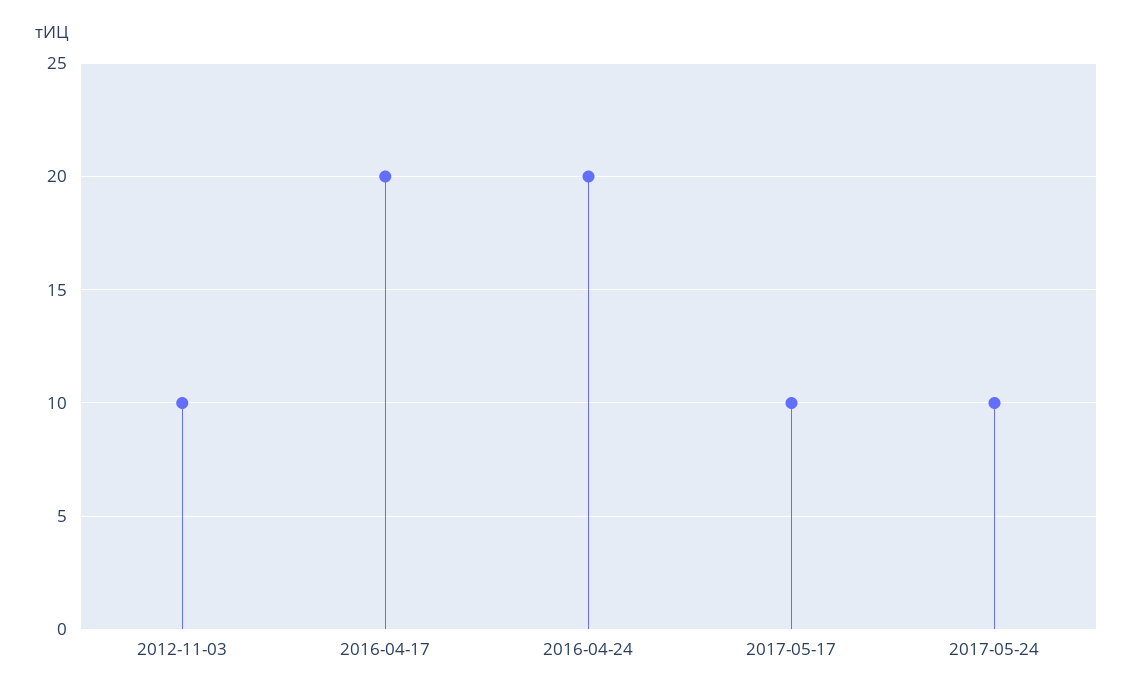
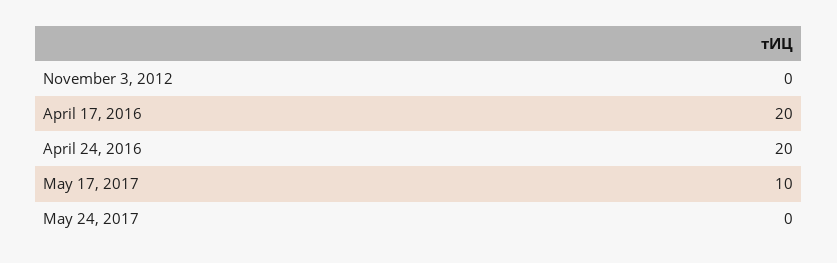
  {
-   "2012-11-03": 10,
+   "2012-11-03": 0,
    "2016-04-17": 20,
    "2016-04-24": 20,
    "2017-05-17": 10,
-   "2017-05-24": 10
+   "2017-05-24": 0
  }

